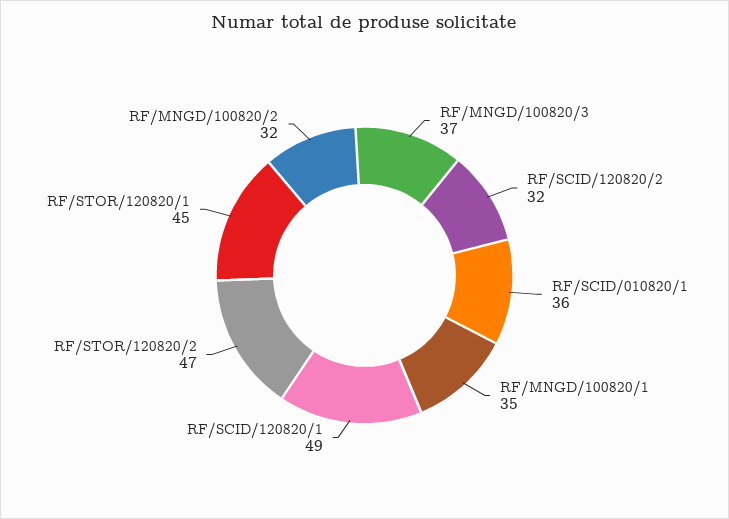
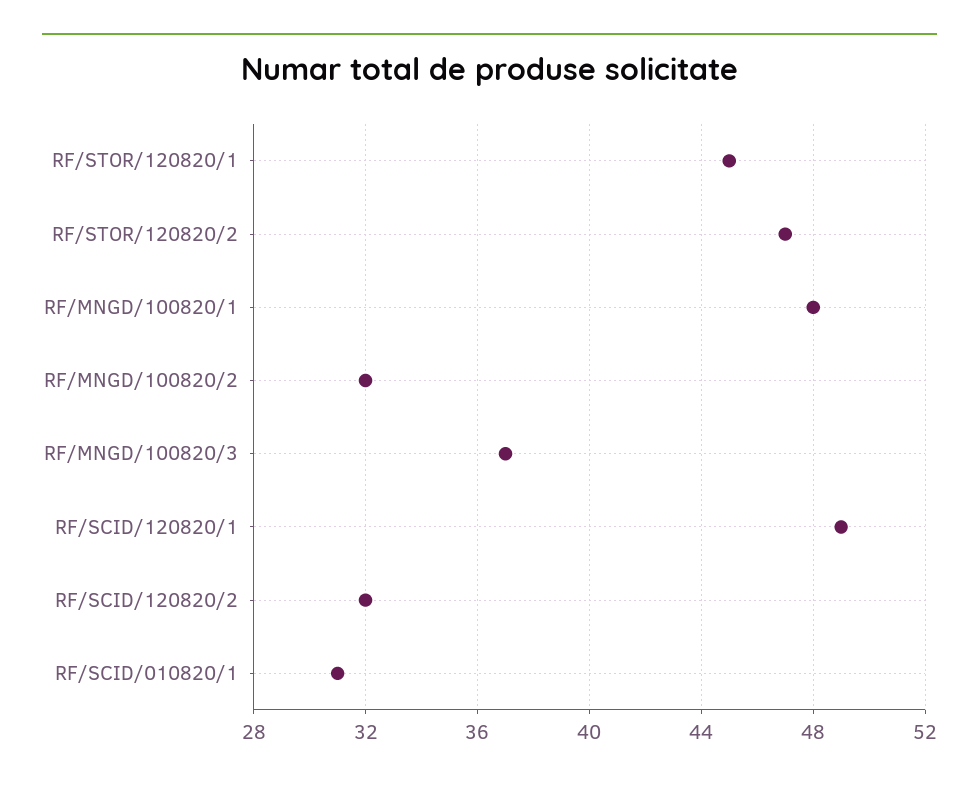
  {
    "RF/MNGD/100820/3": 37,
    "RF/SCID/120820/2": 32,
-   "RF/SCID/010820/1": 36,
+   "RF/SCID/010820/1": 31,
-   "RF/MNGD/100820/1": 35,
+   "RF/MNGD/100820/1": 48,
    "RF/SCID/120820/1": 49,
    "RF/STOR/120820/2": 47,
    "RF/STOR/120820/1": 45,
    "RF/MNGD/100820/2": 32
  }

